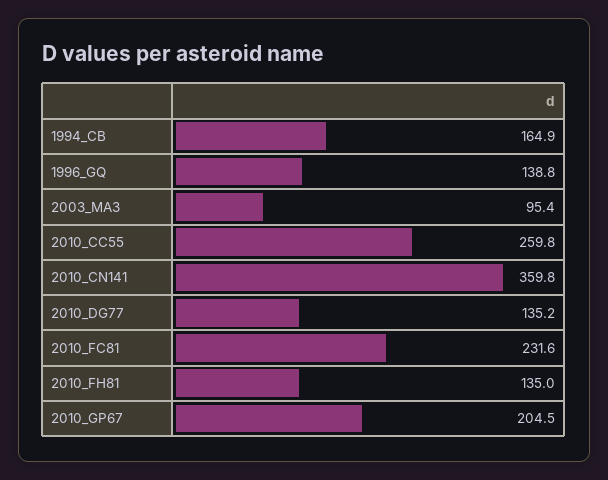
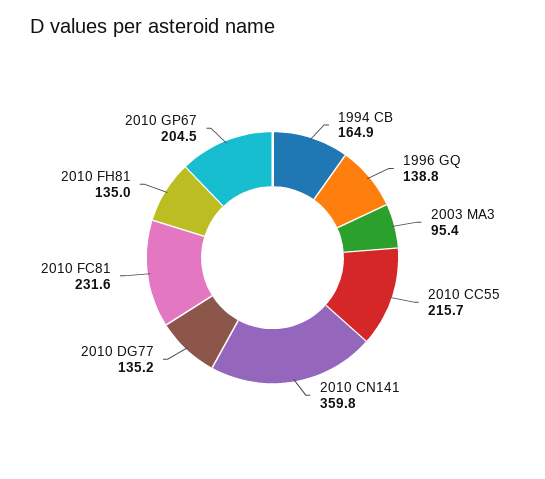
  {
    "1994_CB": 164.9,
    "1996_GQ": 138.8,
    "2003_MA3": 95.4,
-   "2010_CC55": 259.8,
+   "2010_CC55": 215.7,
    "2010_CN141": 359.8,
    "2010_DG77": 135.2,
    "2010_FC81": 231.6,
    "2010_FH81": 135,
    "2010_GP67": 204.5
  }

